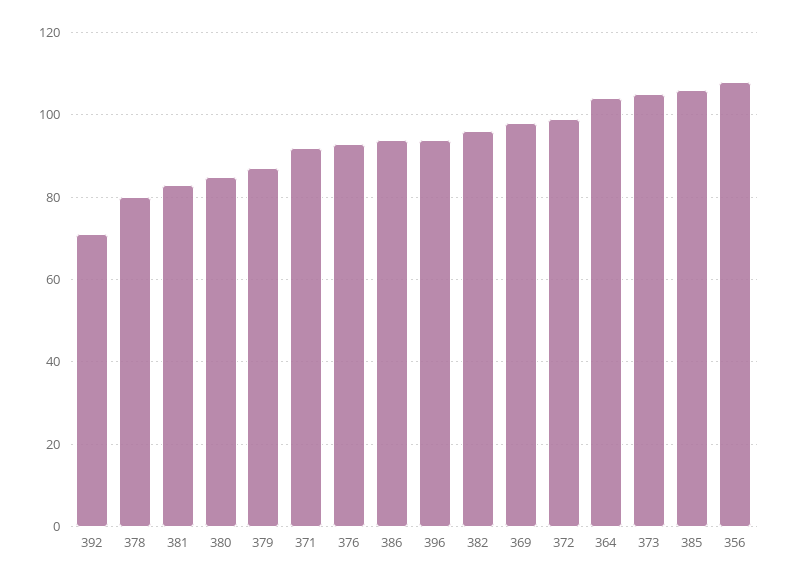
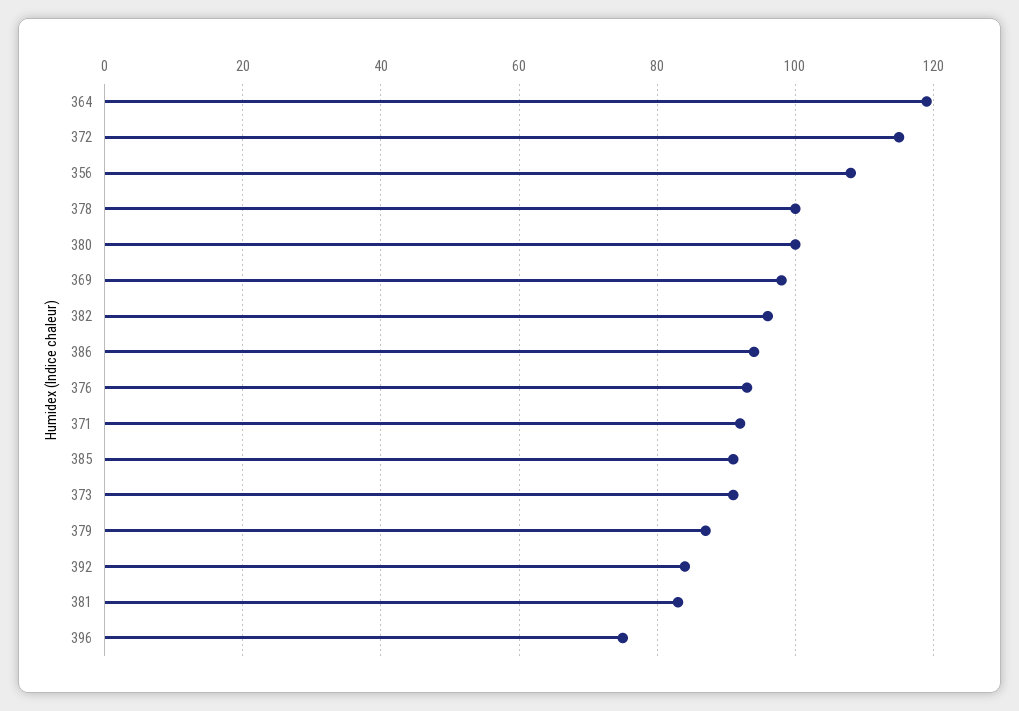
  {
-   "392": 70,
+   "392": 85,
-   "378": 80,
+   "378": 100,
    "381": 85,
-   "380": 85,
+   "380": 100,
    "379": 85,
    "371": 90,
    "376": 95,
    "386": 95,
-   "396": 95,
+   "396": 75,
    "382": 95,
    "369": 100,
-   "372": 100,
+   "372": 115,
-   "364": 105,
+   "364": 120,
-   "373": 105,
+   "373": 90,
-   "385": 105,
+   "385": 90,
    "356": 110
  }

